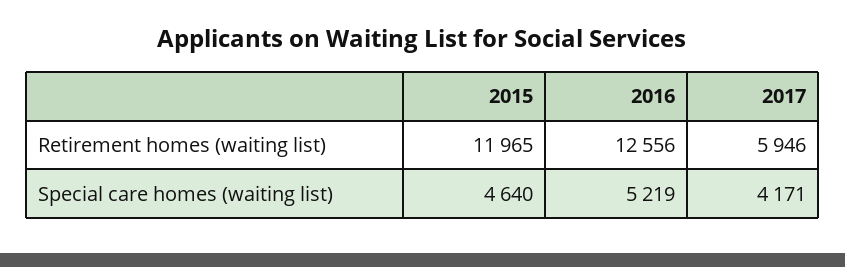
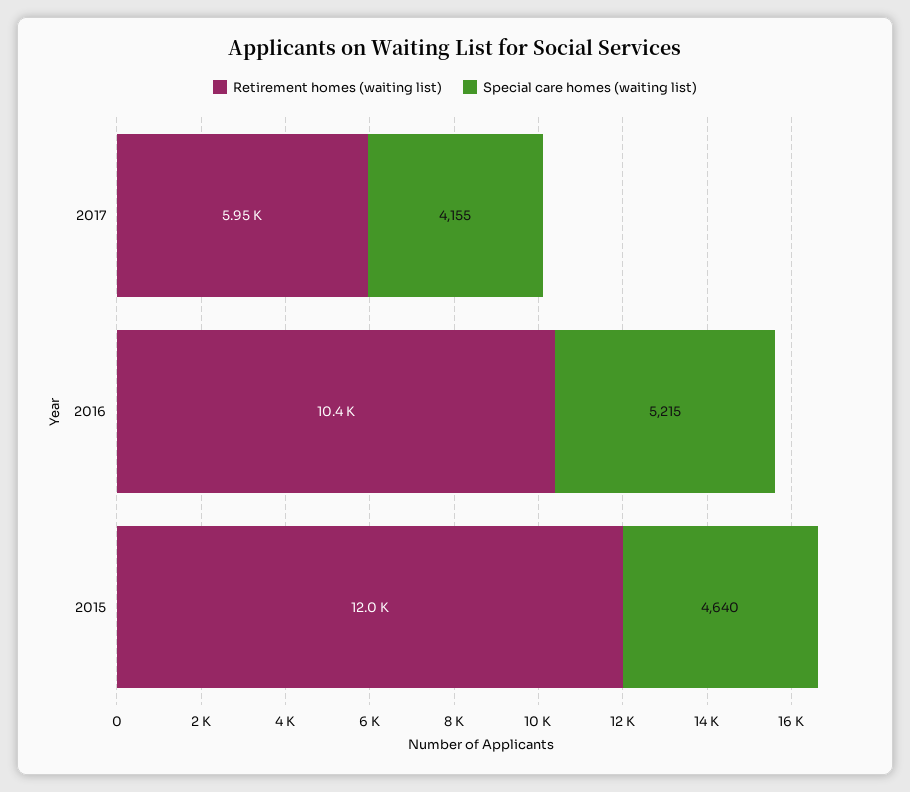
  {
    "Retirement homes (waiting list)": {
      "2015": 11965,
-     "2016": 12556,
+     "2016": 10400,
      "2017": 5946
    },
    "Special care homes (waiting list)": {
      "2015": 4640,
-     "2016": 5219,
+     "2016": 5215,
-     "2017": 4171
+     "2017": 4155
    }
  }

